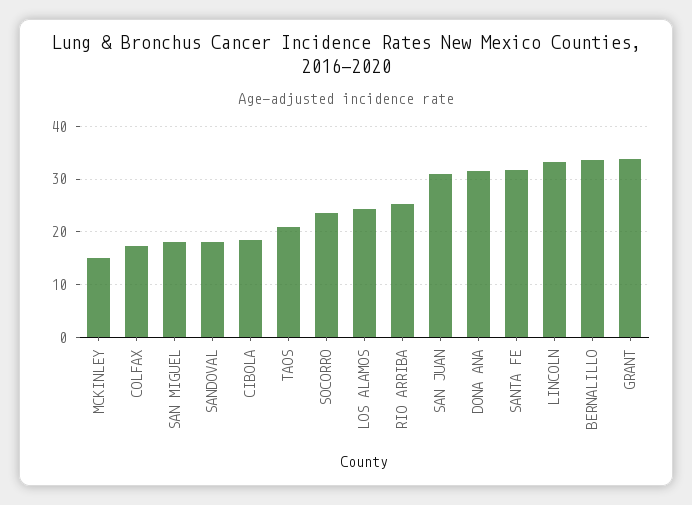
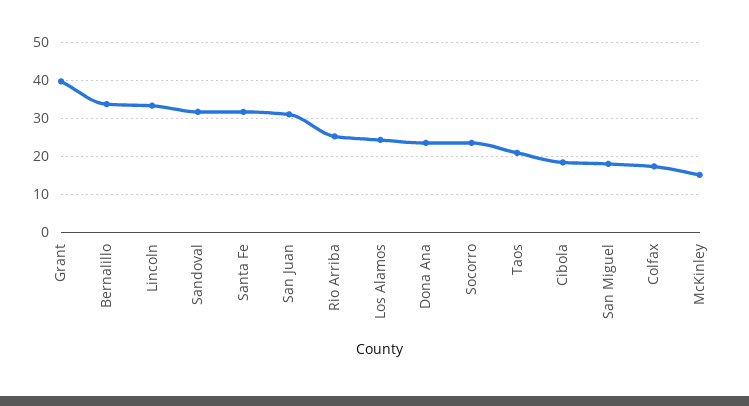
  {
    "MCKINLEY": 16,
    "COLFAX": 18,
    "SAN MIGUEL": 18,
-   "SANDOVAL": 18,
+   "SANDOVAL": 32,
    "CIBOLA": 18,
    "TAOS": 20,
    "SOCORRO": 24,
    "LOS ALAMOS": 24,
    "RIO ARRIBA": 26,
    "SAN JUAN": 32,
-   "DONA ANA": 32,
+   "DONA ANA": 24,
    "SANTA FE": 32,
    "LINCOLN": 34,
    "BERNALILLO": 34,
-   "GRANT": 34
+   "GRANT": 40
  }

